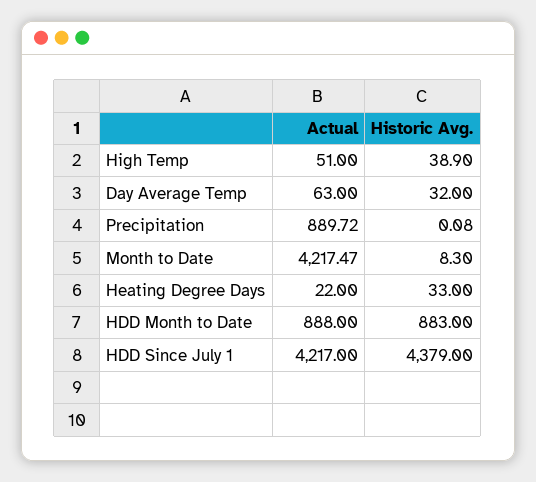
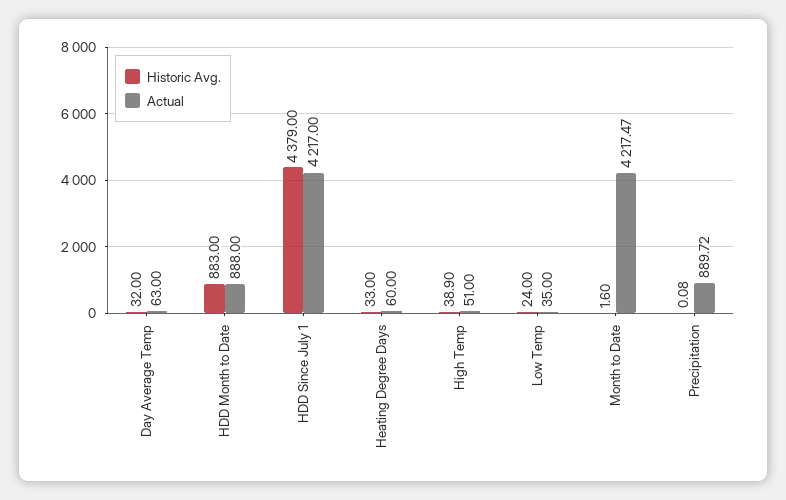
  {
    "Actual": {
      "High Temp": 51,
      "Day Average Temp": 63,
      "Precipitation": 889.72,
      "Month to Date": 4217.47,
-     "Heating Degree Days": 22,
+     "Heating Degree Days": 60,
      "HDD Month to Date": 888,
-     "HDD Since July 1": 4217
+     "HDD Since July 1": 4217,
+     "Low Temp": 35
    },
    "Historic Avg.": {
      "High Temp": 38.9,
      "Day Average Temp": 32,
      "Precipitation": 0.08,
-     "Month to Date": 8.3,
+     "Month to Date": 1.6,
      "Heating Degree Days": 33,
      "HDD Month to Date": 883,
-     "HDD Since July 1": 4379
+     "HDD Since July 1": 4379,
+     "Low Temp": 24
    }
  }

